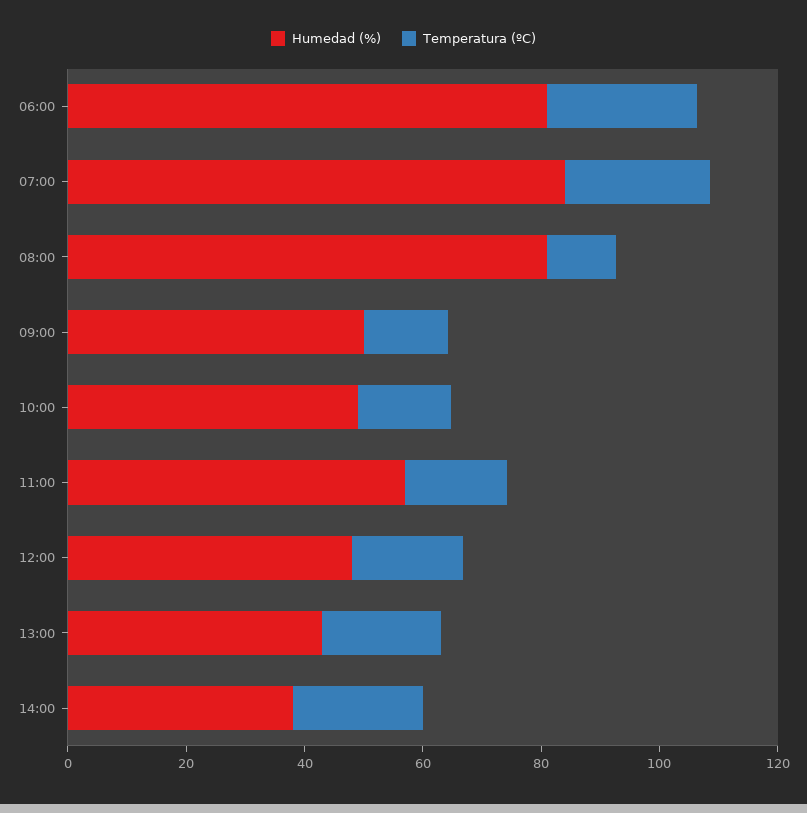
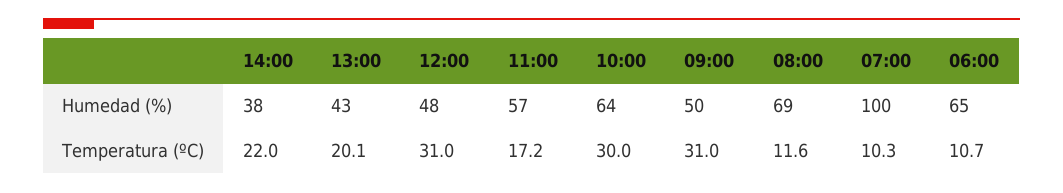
  {
    "Humedad (%)": {
-     "06:00": 80,
+     "06:00": 65,
-     "07:00": 85,
+     "07:00": 100,
-     "08:00": 80,
+     "08:00": 69,
      "09:00": 50,
-     "10:00": 50,
+     "10:00": 64,
      "11:00": 57,
      "12:00": 48,
      "13:00": 43,
      "14:00": 38
    },
    "Temperatura (ºC)": {
-     "06:00": 25,
+     "06:00": 10.7,
-     "07:00": 25,
+     "07:00": 10.3,
      "08:00": 11.6,
-     "09:00": 15,
+     "09:00": 31,
-     "10:00": 15,
+     "10:00": 30,
      "11:00": 17.2,
-     "12:00": 20,
+     "12:00": 31,
      "13:00": 20.1,
      "14:00": 22
    }
  }

